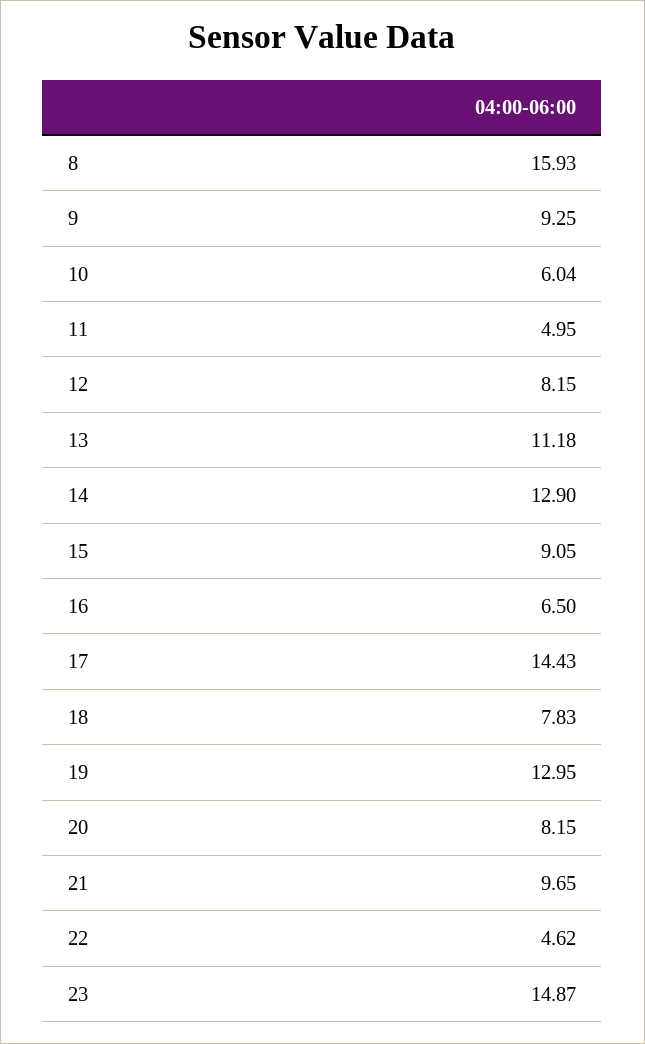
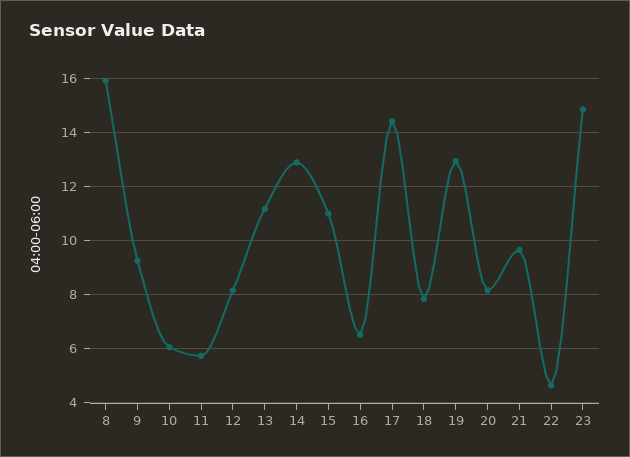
  {
    "8": 15.93,
    "9": 9.25,
    "10": 6.04,
-   "11": 4.95,
+   "11": 5.75,
    "12": 8.15,
    "13": 11.18,
    "14": 12.9,
-   "15": 9.05,
+   "15": 11,
    "16": 6.5,
    "17": 14.43,
    "18": 7.83,
    "19": 12.95,
    "20": 8.15,
    "21": 9.65,
    "22": 4.62,
    "23": 14.87
  }

